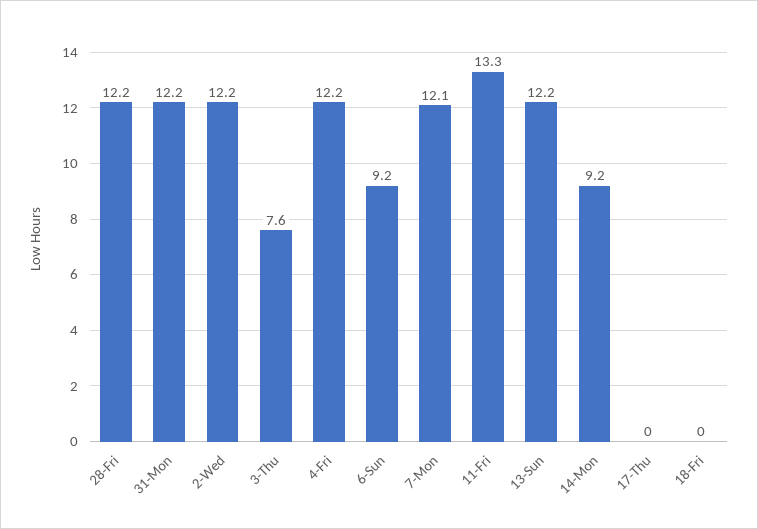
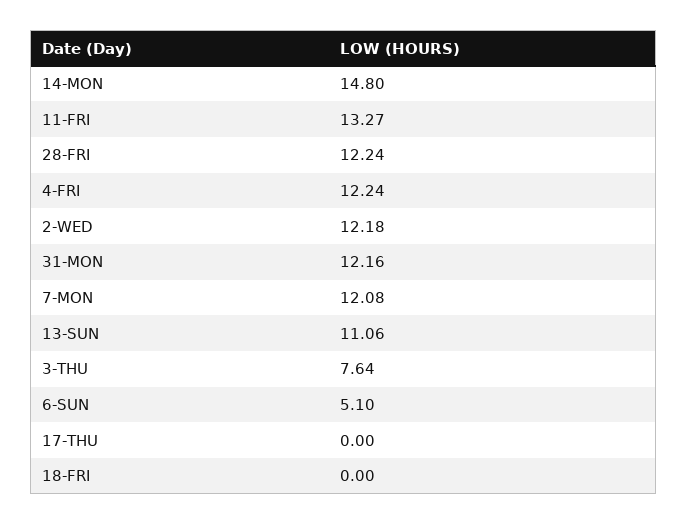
  {
    "28-Fri": 12.24,
    "31-Mon": 12.16,
    "2-Wed": 12.18,
    "3-Thu": 7.64,
    "4-Fri": 12.24,
-   "6-Sun": 9.2,
+   "6-Sun": 5.1,
    "7-Mon": 12.08,
    "11-Fri": 13.27,
-   "13-Sun": 12.2,
+   "13-Sun": 11.06,
-   "14-Mon": 9.2,
+   "14-Mon": 14.8,
    "17-Thu": 0,
    "18-Fri": 0
  }

